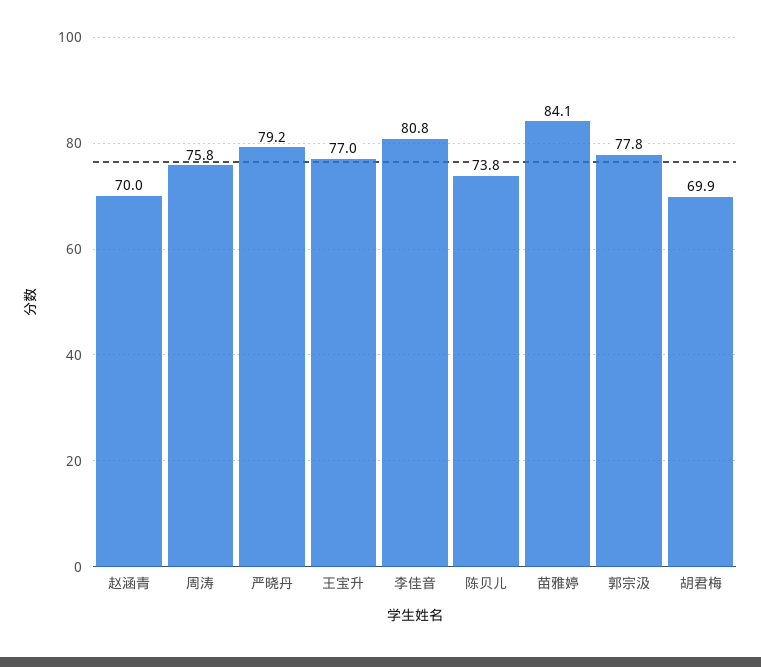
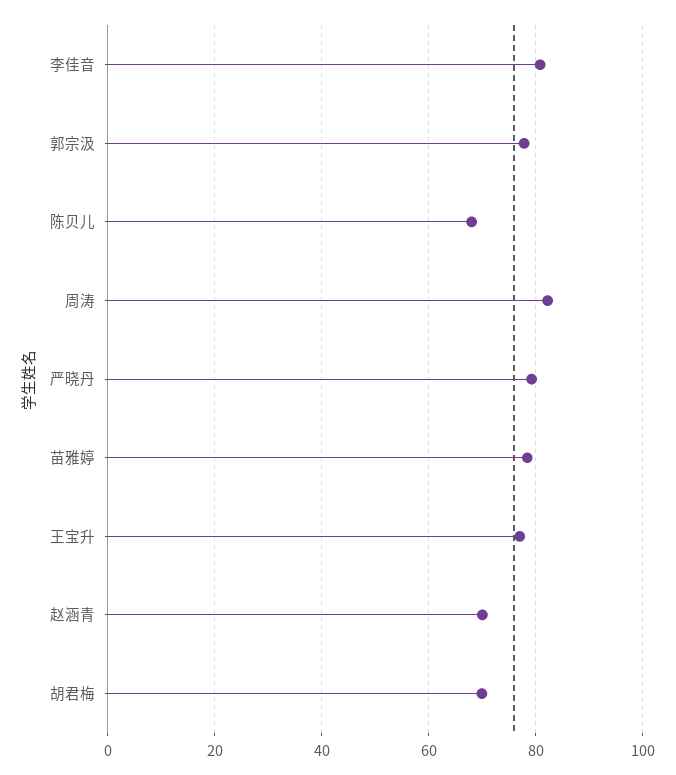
  {
    "赵涵青": 70,
-   "周涛": 75.8,
+   "周涛": 82,
    "严晓丹": 79.2,
    "王宝升": 77,
    "李佳音": 80.8,
-   "陈贝儿": 73.8,
+   "陈贝儿": 68,
-   "苗雅婷": 84.1,
+   "苗雅婷": 78,
    "郭宗汲": 77.8,
    "胡君梅": 69.9
  }

